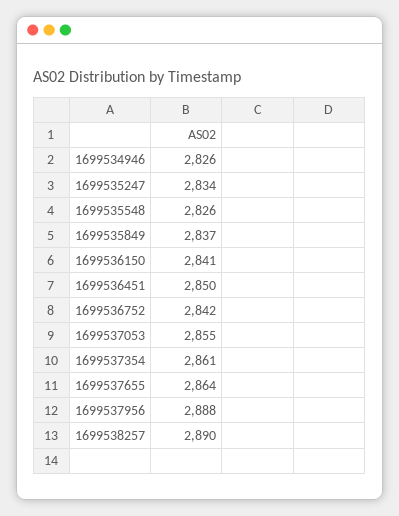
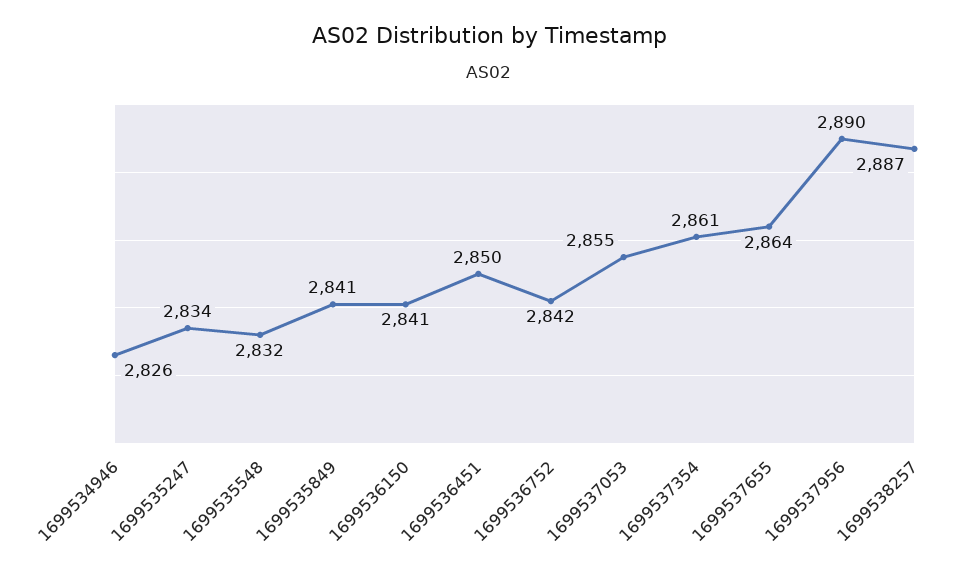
  {
    "1699534946": 2826,
    "1699535247": 2834,
-   "1699535548": 2826,
+   "1699535548": 2832,
-   "1699535849": 2837,
+   "1699535849": 2841,
    "1699536150": 2841,
    "1699536451": 2850,
    "1699536752": 2842,
    "1699537053": 2855,
    "1699537354": 2861,
    "1699537655": 2864,
-   "1699537956": 2888,
+   "1699537956": 2890,
-   "1699538257": 2890
+   "1699538257": 2887
  }

